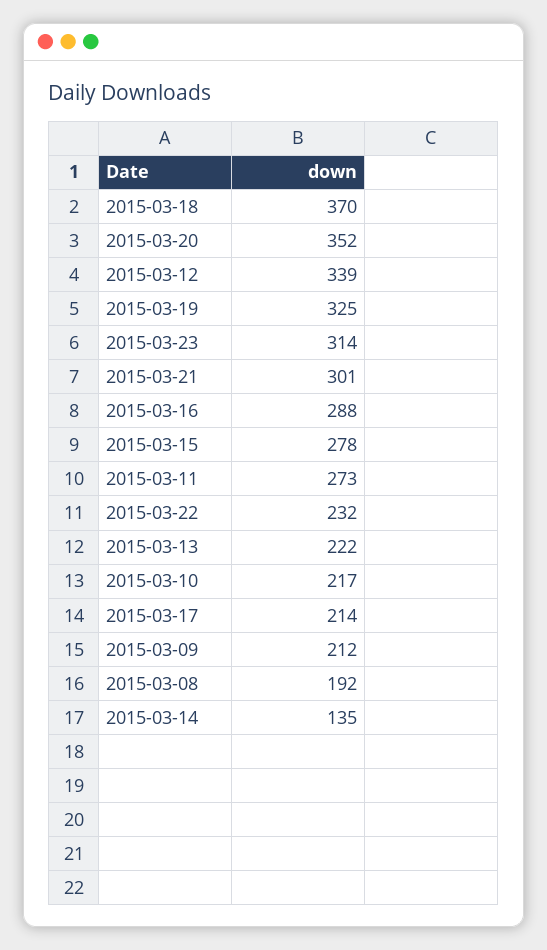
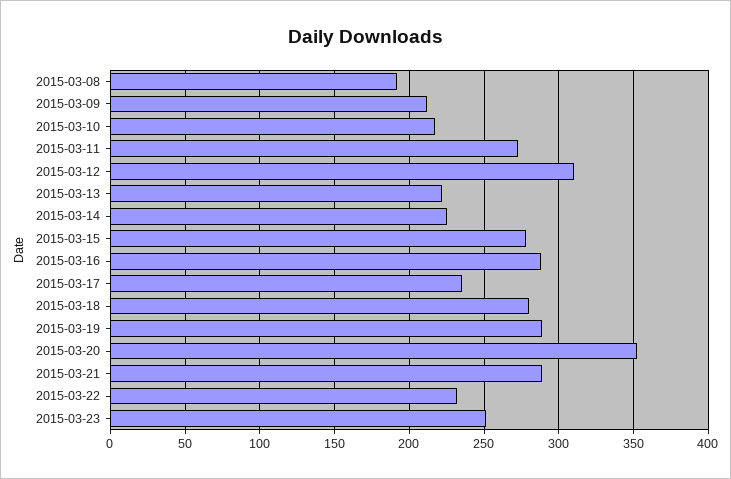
  {
-   "2015-03-18": 370,
+   "2015-03-18": 280,
    "2015-03-20": 352,
-   "2015-03-12": 339,
+   "2015-03-12": 310,
-   "2015-03-19": 325,
+   "2015-03-19": 290,
-   "2015-03-23": 314,
+   "2015-03-23": 250,
-   "2015-03-21": 301,
+   "2015-03-21": 290,
    "2015-03-16": 288,
    "2015-03-15": 278,
    "2015-03-11": 273,
    "2015-03-22": 232,
    "2015-03-13": 222,
    "2015-03-10": 217,
-   "2015-03-17": 214,
+   "2015-03-17": 235,
    "2015-03-09": 212,
    "2015-03-08": 192,
-   "2015-03-14": 135
+   "2015-03-14": 225
  }

